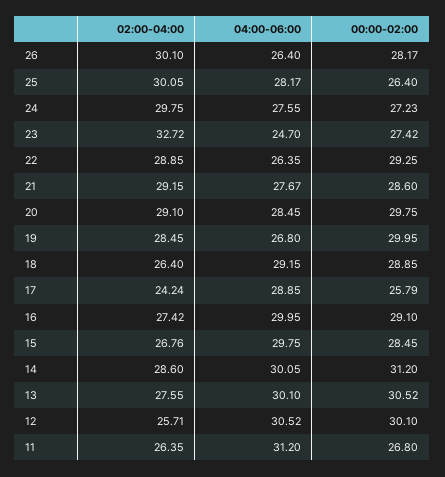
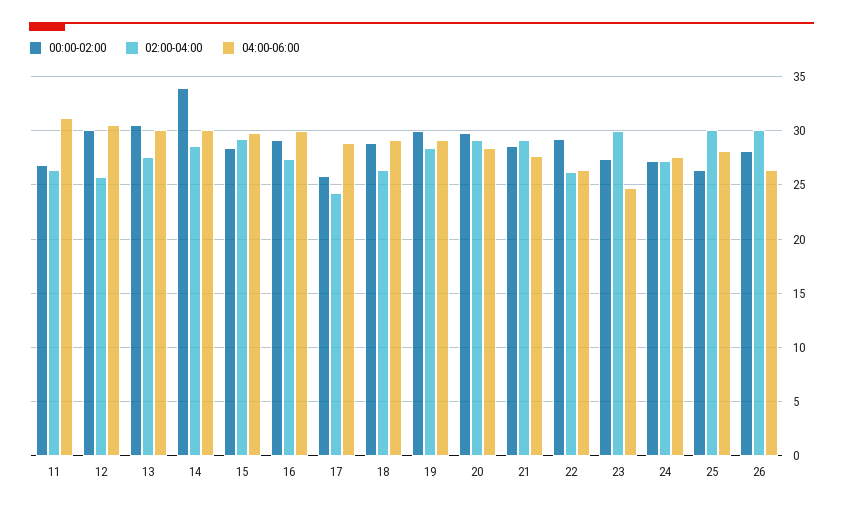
  {
    "02:00-04:00": {
      "26": 30.1,
      "25": 30.05,
-     "24": 29.75,
+     "24": 27,
-     "23": 32.72,
+     "23": 30,
-     "22": 28.85,
+     "22": 26,
      "21": 29.15,
      "20": 29.1,
      "19": 28.45,
      "18": 26.4,
      "17": 24.24,
      "16": 27.42,
-     "15": 26.76,
+     "15": 29,
      "14": 28.6,
      "13": 27.55,
      "12": 25.71,
      "11": 26.35
    },
    "04:00-06:00": {
      "26": 26.4,
      "25": 28.17,
      "24": 27.55,
      "23": 24.7,
      "22": 26.35,
      "21": 27.67,
      "20": 28.45,
-     "19": 26.8,
+     "19": 29,
      "18": 29.15,
      "17": 28.85,
      "16": 29.95,
      "15": 29.75,
      "14": 30.05,
      "13": 30.1,
      "12": 30.52,
      "11": 31.2
    },
    "00:00-02:00": {
      "26": 28.17,
      "25": 26.4,
      "24": 27.23,
      "23": 27.42,
      "22": 29.25,
      "21": 28.6,
      "20": 29.75,
      "19": 29.95,
      "18": 28.85,
      "17": 25.79,
      "16": 29.1,
      "15": 28.45,
-     "14": 31.2,
+     "14": 34,
      "13": 30.52,
      "12": 30.1,
      "11": 26.8
    }
  }

